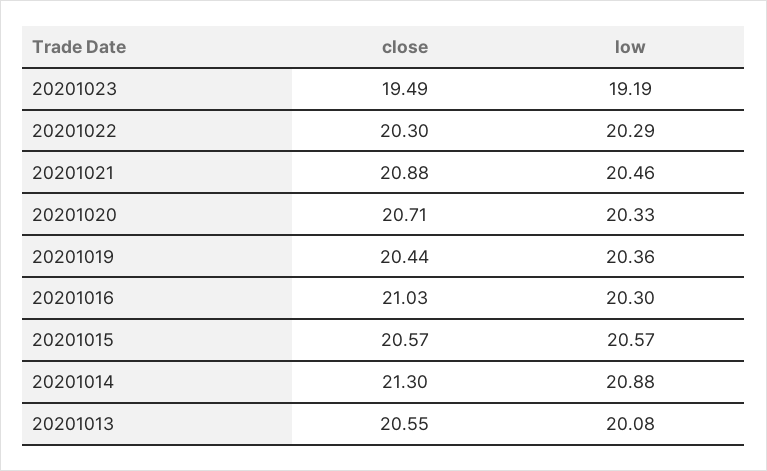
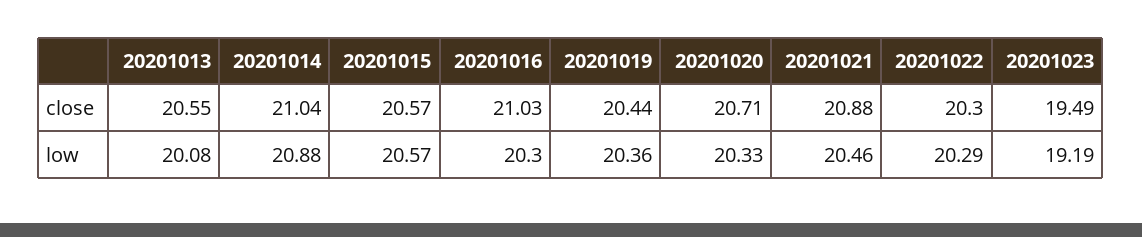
  {
    "close": {
      "20201023": 19.49,
      "20201022": 20.3,
      "20201021": 20.88,
      "20201020": 20.71,
      "20201019": 20.44,
      "20201016": 21.03,
      "20201015": 20.57,
-     "20201014": 21.3,
+     "20201014": 21.04,
      "20201013": 20.55
    },
    "low": {
      "20201023": 19.19,
      "20201022": 20.29,
      "20201021": 20.46,
      "20201020": 20.33,
      "20201019": 20.36,
      "20201016": 20.3,
      "20201015": 20.57,
      "20201014": 20.88,
      "20201013": 20.08
    }
  }

